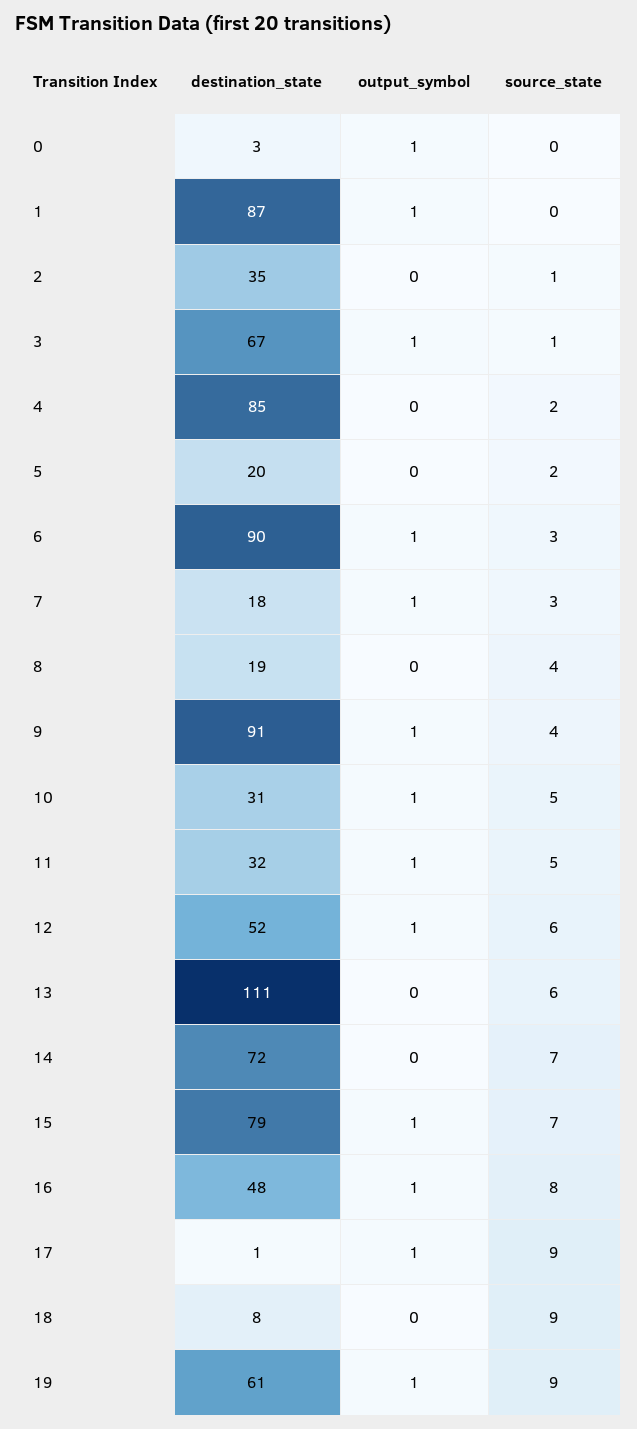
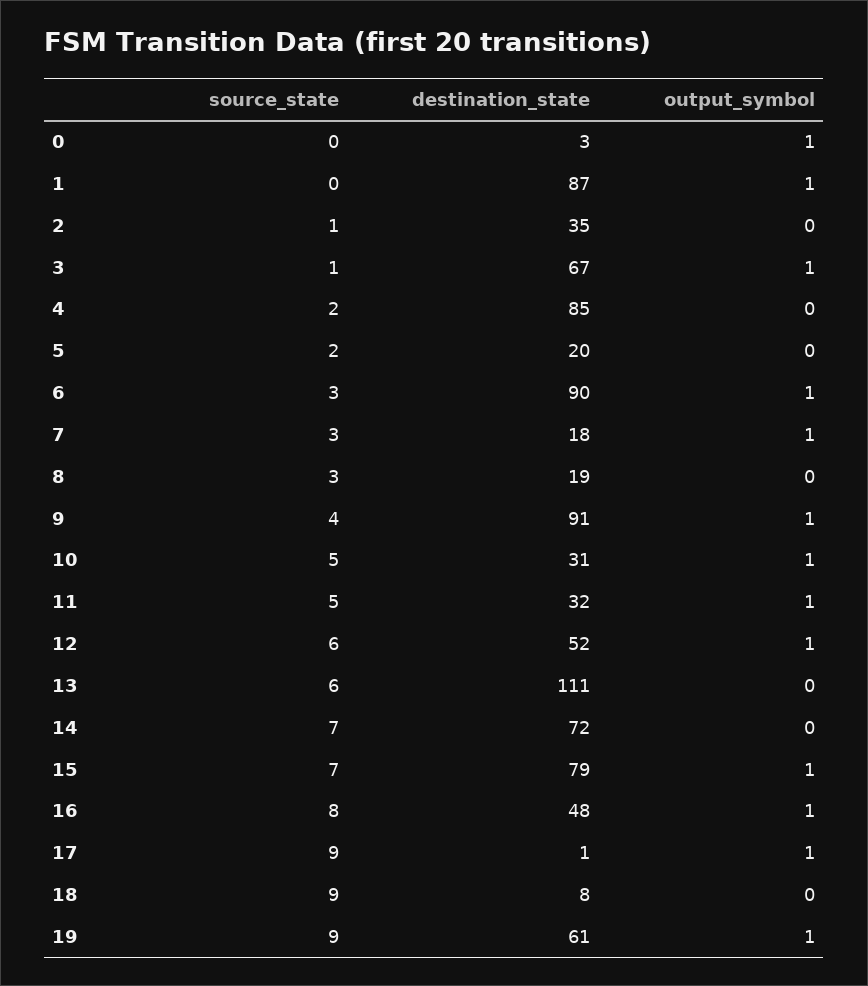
  {
    "destination_state": {
      "0": 3,
      "1": 87,
      "2": 35,
      "3": 67,
      "4": 85,
      "5": 20,
      "6": 90,
      "7": 18,
      "8": 19,
      "9": 91,
      "10": 31,
      "11": 32,
      "12": 52,
      "13": 111,
      "14": 72,
      "15": 79,
      "16": 48,
      "17": 1,
      "18": 8,
      "19": 61
    },
    "output_symbol": {
      "0": 1,
      "1": 1,
      "2": 0,
      "3": 1,
      "4": 0,
      "5": 0,
      "6": 1,
      "7": 1,
      "8": 0,
      "9": 1,
      "10": 1,
      "11": 1,
      "12": 1,
      "13": 0,
      "14": 0,
      "15": 1,
      "16": 1,
      "17": 1,
      "18": 0,
      "19": 1
    },
    "source_state": {
      "0": 0,
      "1": 0,
      "2": 1,
      "3": 1,
      "4": 2,
      "5": 2,
      "6": 3,
      "7": 3,
-     "8": 4,
+     "8": 3,
      "9": 4,
      "10": 5,
      "11": 5,
      "12": 6,
      "13": 6,
      "14": 7,
      "15": 7,
      "16": 8,
      "17": 9,
      "18": 9,
      "19": 9
    }
  }

